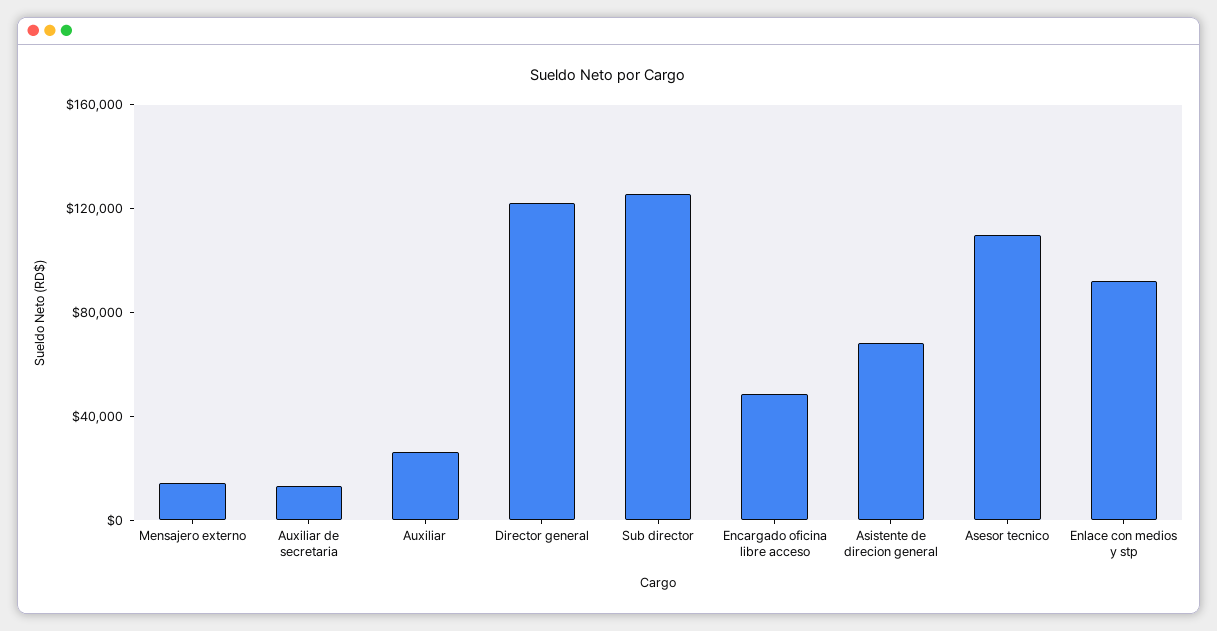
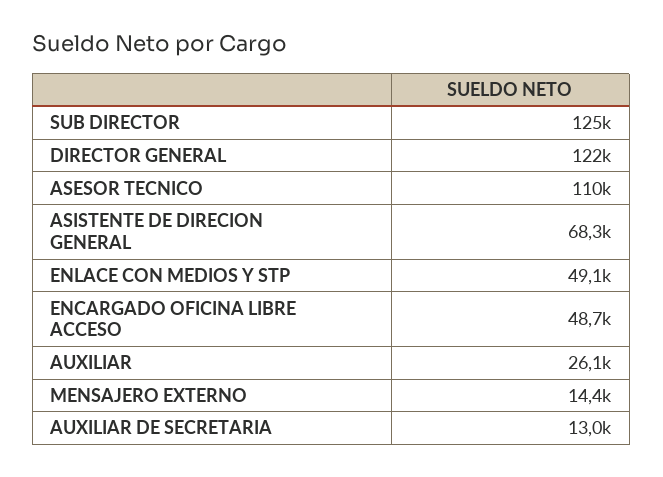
  {
    "Mensajero externo": 14400,
    "Auxiliar de secretaria": 13000,
    "Auxiliar": 26100,
    "Director general": 122000,
    "Sub director": 125000,
    "Encargado oficina libre acceso": 48700,
    "Asistente de direcion general": 68300,
    "Asesor tecnico": 110000,
-   "Enlace con medios y stp": 90000
+   "Enlace con medios y stp": 49100
  }

